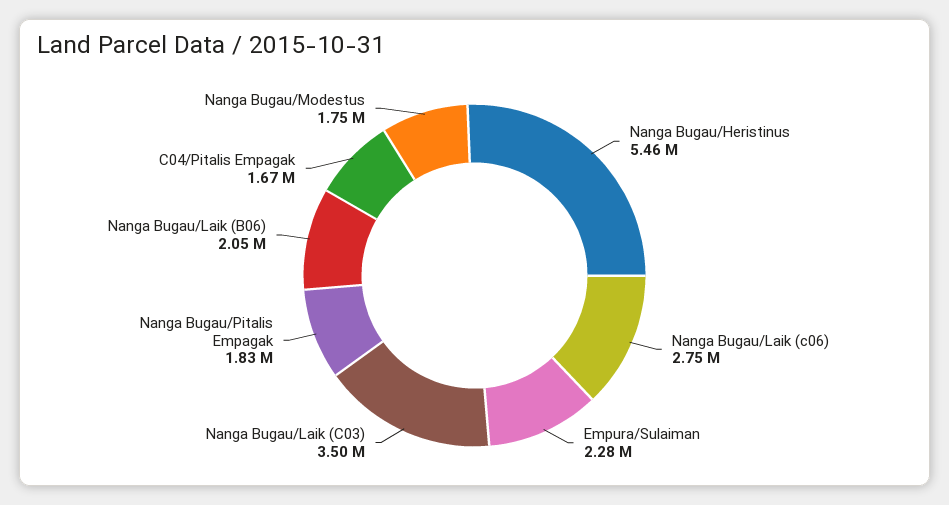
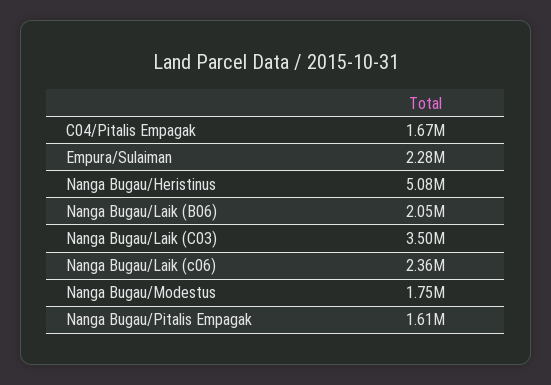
  {
-   "Nanga Bugau/Heristinus": 5460000,
+   "Nanga Bugau/Heristinus": 5080000,
-   "Nanga Bugau/Laik (c06)": 2750000,
+   "Nanga Bugau/Laik (c06)": 2360000,
    "Empura/Sulaiman": 2280000,
    "Nanga Bugau/Laik (C03)": 3500000,
-   "Nanga Bugau/Pitalis Empagak": 1830000,
+   "Nanga Bugau/Pitalis Empagak": 1610000,
    "Nanga Bugau/Laik (B06)": 2050000,
    "C04/Pitalis Empagak": 1670000,
    "Nanga Bugau/Modestus": 1750000
  }

